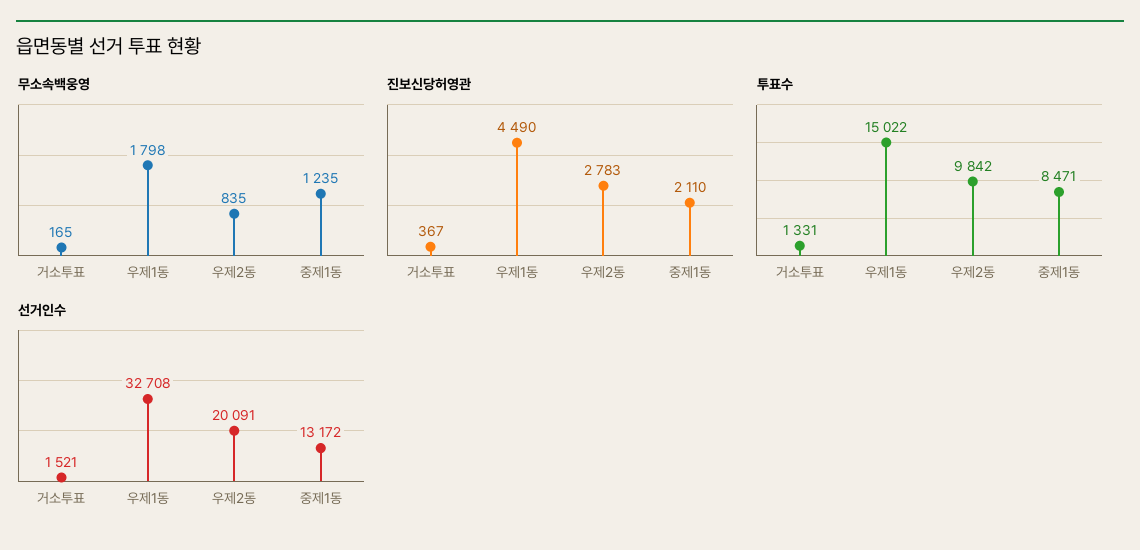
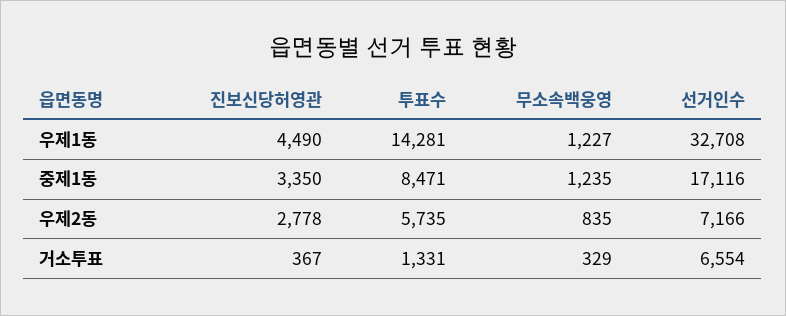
  {
    "무소속백웅영": {
-     "거소투표": 165,
+     "거소투표": 329,
-     "우제1동": 1798,
+     "우제1동": 1227,
      "우제2동": 835,
      "중제1동": 1235
    },
    "진보신당허영관": {
      "거소투표": 367,
      "우제1동": 4490,
-     "우제2동": 2783,
+     "우제2동": 2778,
-     "중제1동": 2110
+     "중제1동": 3350
    },
    "투표수": {
      "거소투표": 1331,
-     "우제1동": 15022,
+     "우제1동": 14281,
-     "우제2동": 9842,
+     "우제2동": 5735,
      "중제1동": 8471
    },
    "선거인수": {
-     "거소투표": 1521,
+     "거소투표": 6554,
      "우제1동": 32708,
-     "우제2동": 20091,
+     "우제2동": 7166,
-     "중제1동": 13172
+     "중제1동": 17116
    }
  }

